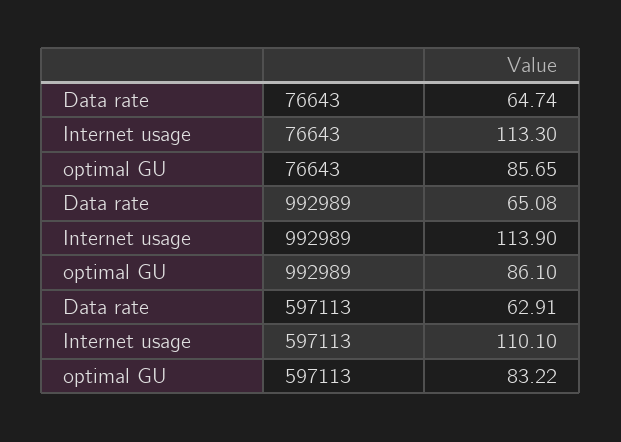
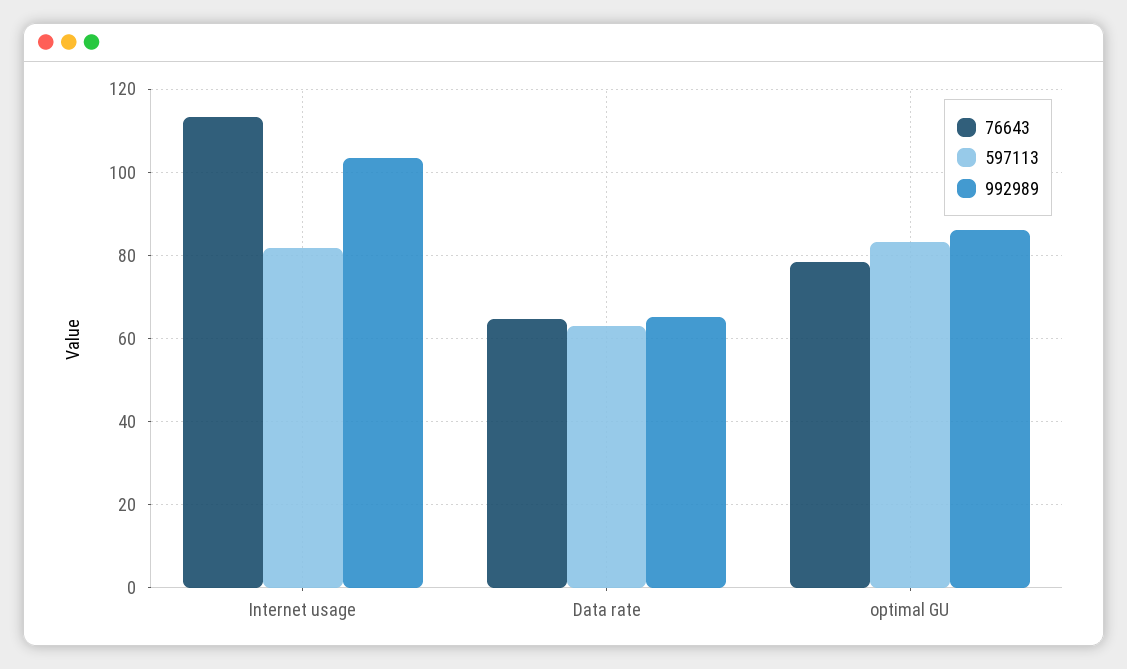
  {
    "76643": {
      "Data rate": 64.74,
      "Internet usage": 113.3,
-     "optimal GU": 85.65
+     "optimal GU": 78
    },
    "992989": {
      "Data rate": 65.08,
-     "Internet usage": 113.9,
+     "Internet usage": 104,
      "optimal GU": 86.1
    },
    "597113": {
      "Data rate": 62.91,
-     "Internet usage": 110.1,
+     "Internet usage": 82,
      "optimal GU": 83.22
    }
  }

